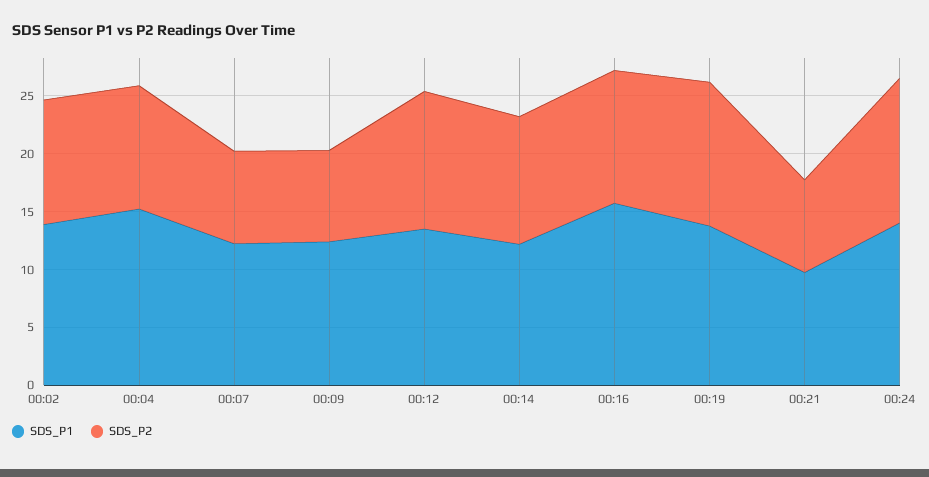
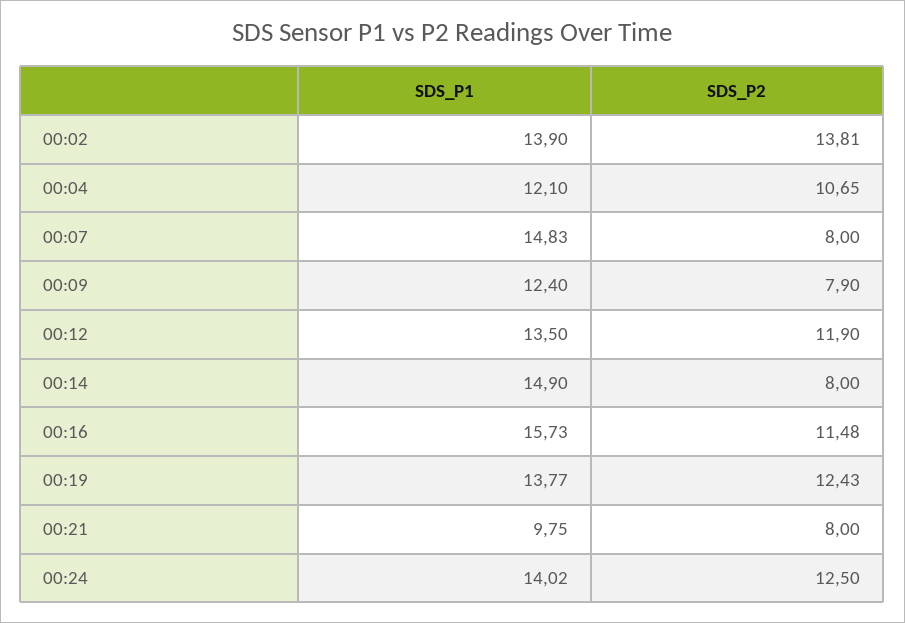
  {
    "SDS_P1": {
      "00:02": 13.9,
-     "00:04": 15,
+     "00:04": 12.1,
-     "00:07": 12,
+     "00:07": 14.83,
      "00:09": 12.4,
      "00:12": 13.5,
-     "00:14": 12,
+     "00:14": 14.9,
      "00:16": 15.73,
      "00:19": 13.77,
      "00:21": 9.75,
      "00:24": 14.02
    },
    "SDS_P2": {
-     "00:02": 11,
+     "00:02": 13.81,
      "00:04": 10.65,
      "00:07": 8,
      "00:09": 7.9,
      "00:12": 11.9,
-     "00:14": 11,
+     "00:14": 8,
      "00:16": 11.48,
      "00:19": 12.43,
      "00:21": 8,
      "00:24": 12.5
    }
  }

